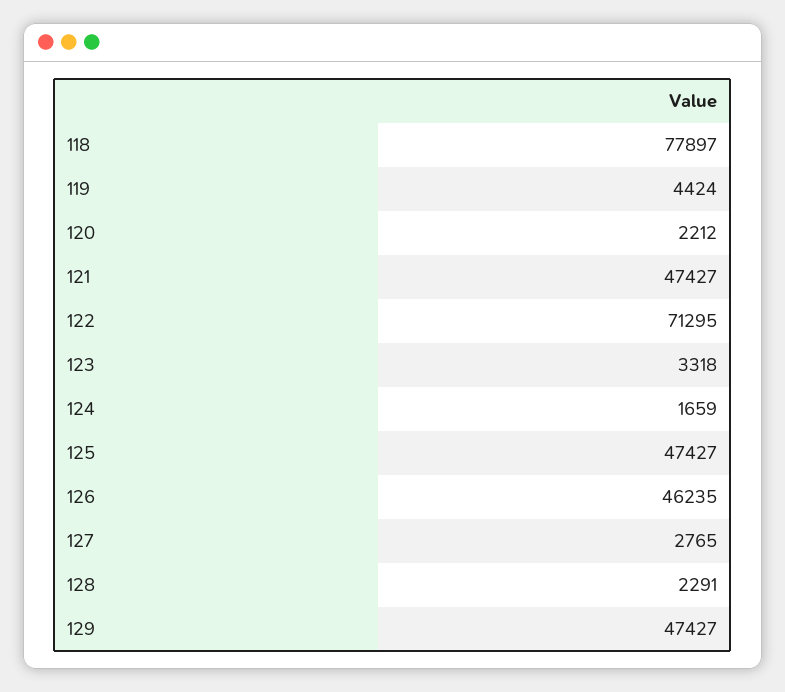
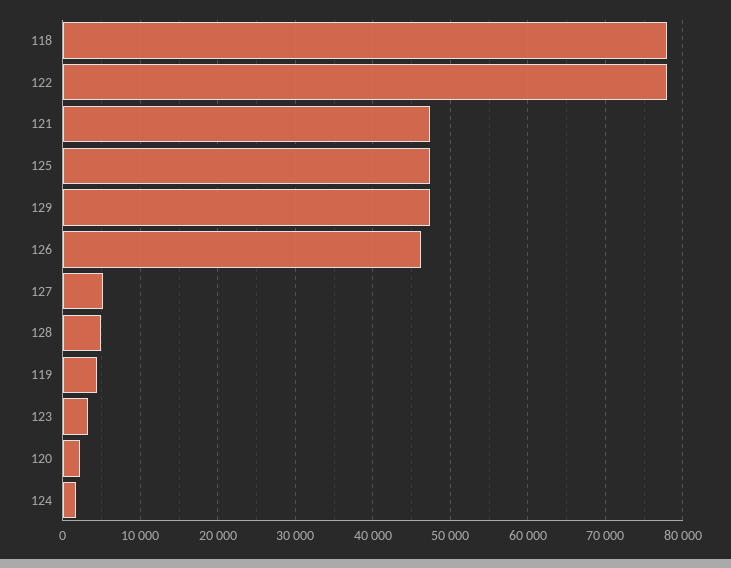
  {
    "118": 77897,
    "119": 4424,
    "120": 2212,
    "121": 47427,
-   "122": 71295,
+   "122": 78000,
    "123": 3318,
    "124": 1659,
    "125": 47427,
    "126": 46235,
-   "127": 2765,
+   "127": 5000,
-   "128": 2291,
+   "128": 5000,
    "129": 47427
  }

